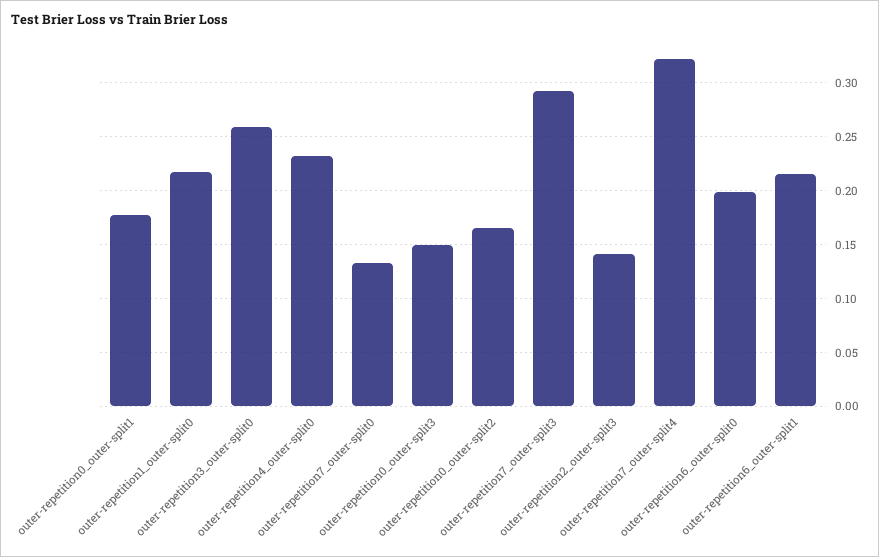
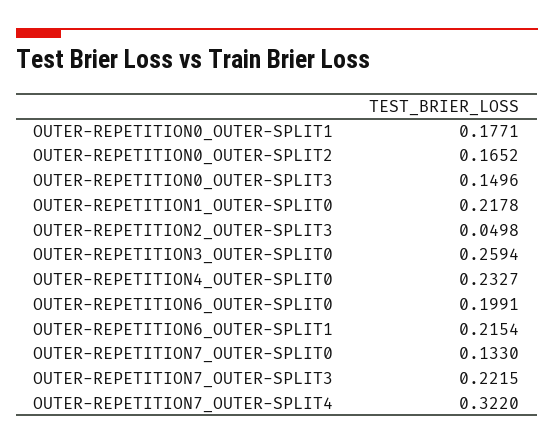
  {
    "outer-repetition0_outer-split1": 0.1771,
    "outer-repetition1_outer-split0": 0.2178,
    "outer-repetition3_outer-split0": 0.2594,
    "outer-repetition4_outer-split0": 0.2327,
    "outer-repetition7_outer-split0": 0.133,
    "outer-repetition0_outer-split3": 0.1496,
    "outer-repetition0_outer-split2": 0.1652,
-   "outer-repetition7_outer-split3": 0.29,
+   "outer-repetition7_outer-split3": 0.2215,
-   "outer-repetition2_outer-split3": 0.14,
+   "outer-repetition2_outer-split3": 0.0498,
    "outer-repetition7_outer-split4": 0.322,
    "outer-repetition6_outer-split0": 0.1991,
    "outer-repetition6_outer-split1": 0.2154
  }

